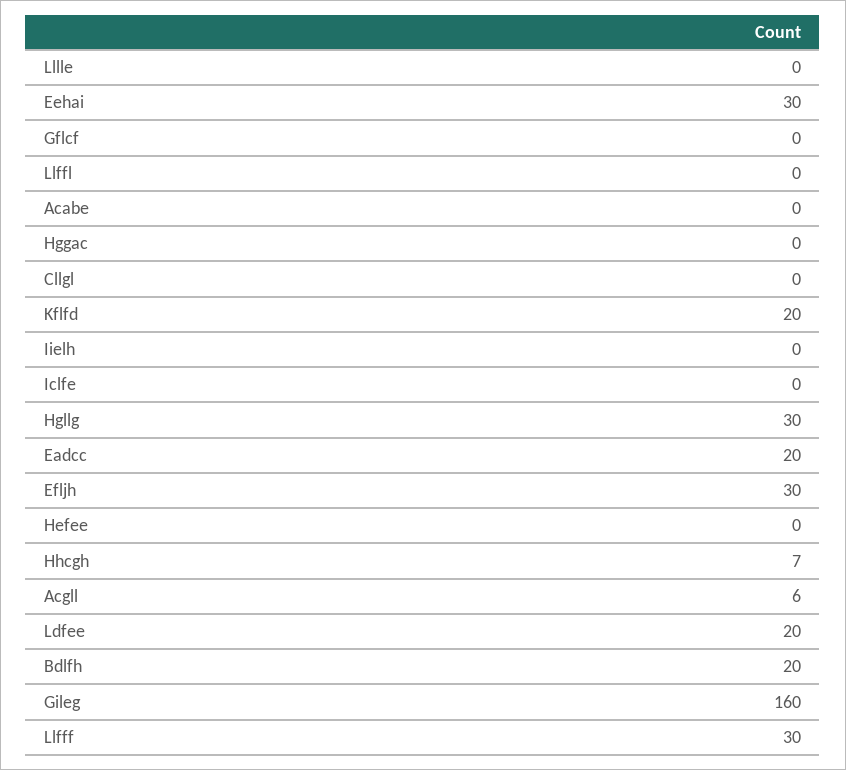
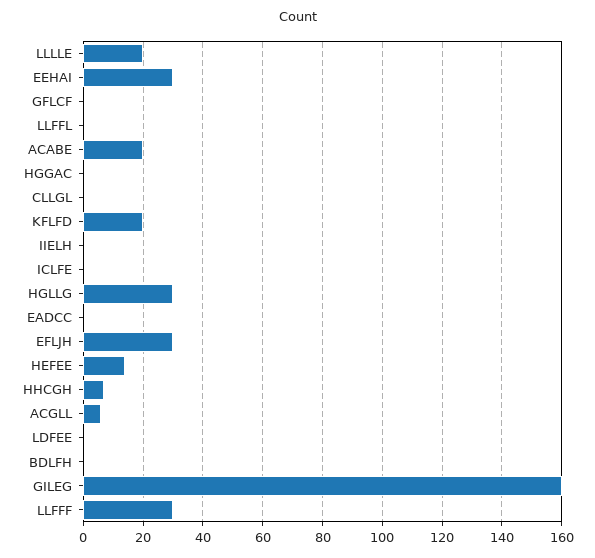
  {
-   "Lllle": 0,
+   "Lllle": 20,
    "Eehai": 30,
    "Gflcf": 0,
    "Llffl": 0,
-   "Acabe": 0,
+   "Acabe": 20,
    "Hggac": 0,
    "Cllgl": 0,
    "Kflfd": 20,
    "Iielh": 0,
    "Iclfe": 0,
    "Hgllg": 30,
-   "Eadcc": 20,
+   "Eadcc": 0,
    "Efljh": 30,
-   "Hefee": 0,
+   "Hefee": 15,
    "Hhcgh": 7,
    "Acgll": 6,
-   "Ldfee": 20,
+   "Ldfee": 0,
-   "Bdlfh": 20,
+   "Bdlfh": 0,
    "Gileg": 160,
    "Llfff": 30
  }

